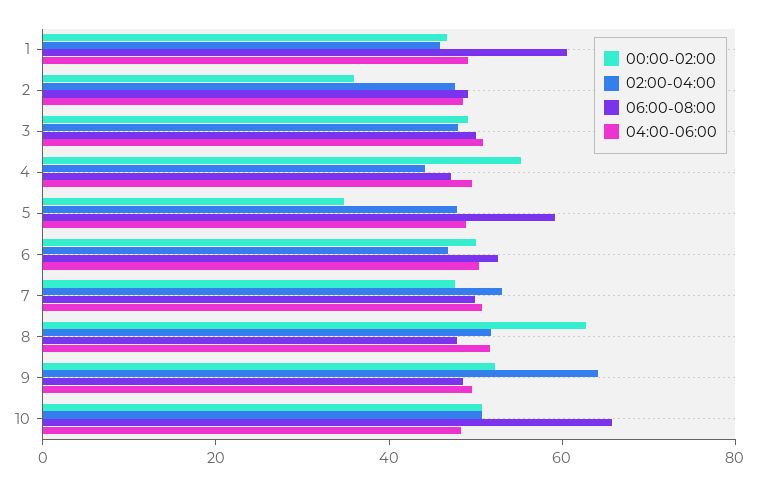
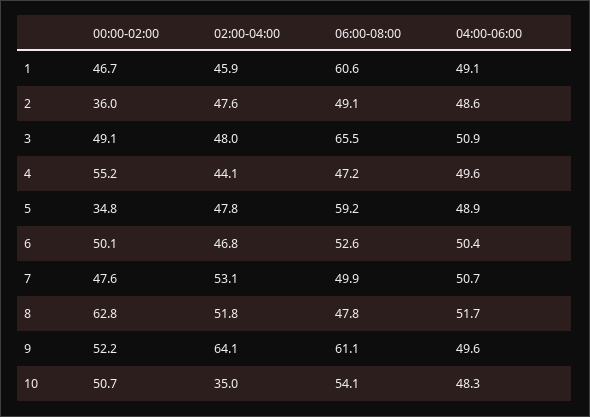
  {
    "00:00-02:00": {
      "1": 46.7,
      "2": 36,
      "3": 49.1,
      "4": 55.2,
      "5": 34.8,
      "6": 50.1,
      "7": 47.6,
      "8": 62.8,
      "9": 52.2,
      "10": 50.7
    },
    "02:00-04:00": {
      "1": 45.9,
      "2": 47.6,
      "3": 48,
      "4": 44.1,
      "5": 47.8,
      "6": 46.8,
      "7": 53.1,
      "8": 51.8,
      "9": 64.1,
-     "10": 50
+     "10": 35
    },
    "06:00-08:00": {
      "1": 60.6,
      "2": 49.1,
-     "3": 50,
+     "3": 65.5,
      "4": 47.2,
      "5": 59.2,
      "6": 52.6,
      "7": 49.9,
      "8": 47.8,
-     "9": 50,
+     "9": 61.1,
-     "10": 65
+     "10": 54.1
    },
    "04:00-06:00": {
      "1": 49.1,
      "2": 48.6,
      "3": 50.9,
      "4": 49.6,
      "5": 48.9,
      "6": 50.4,
      "7": 50.7,
      "8": 51.7,
      "9": 49.6,
      "10": 48.3
    }
  }

